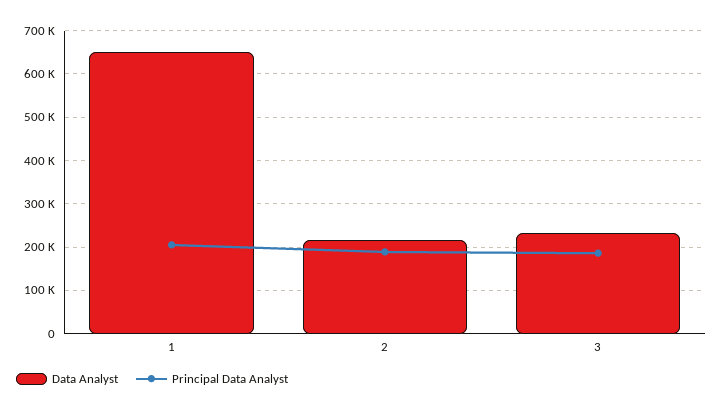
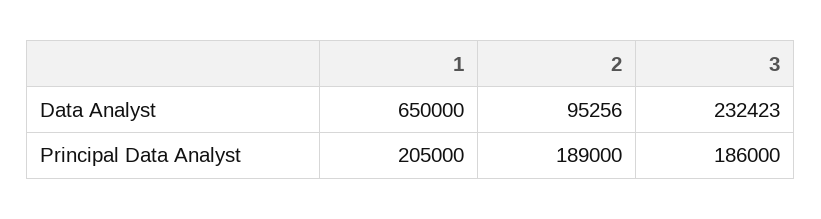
  {
    "Data Analyst": {
      "1": 650000,
-     "2": 220000,
+     "2": 95256,
      "3": 232423
    },
    "Principal Data Analyst": {
      "1": 205000,
      "2": 189000,
      "3": 186000
    }
  }

